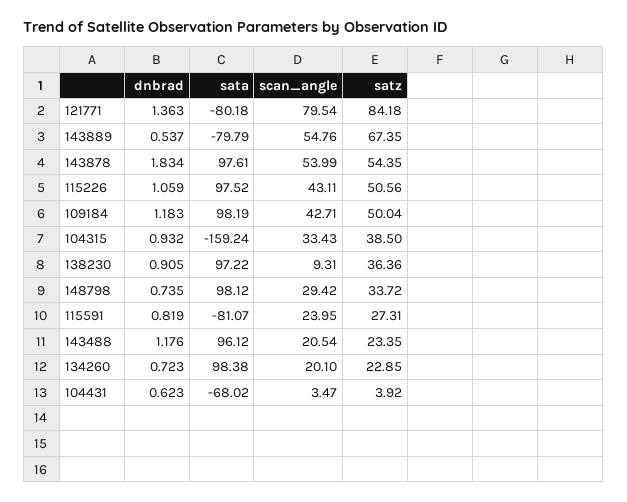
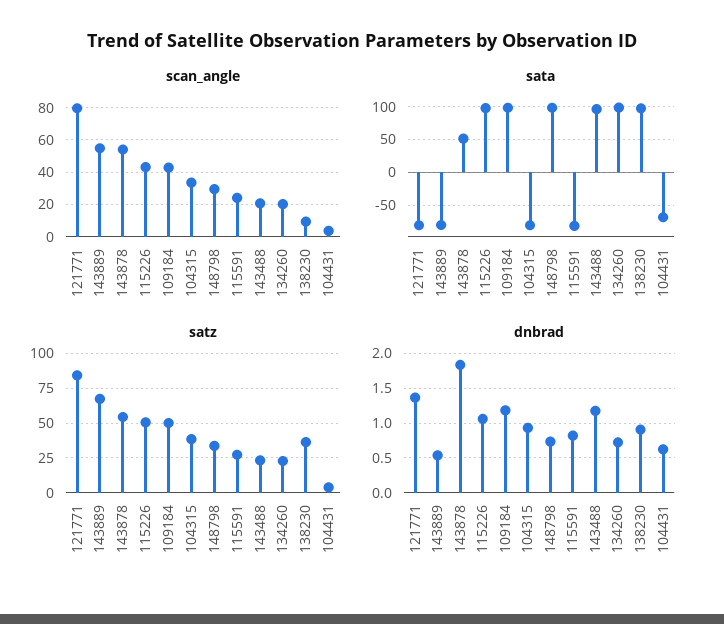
  {
    "dnbrad": {
      "121771": 1.363,
      "143889": 0.537,
      "143878": 1.834,
      "115226": 1.059,
      "109184": 1.183,
      "104315": 0.932,
      "138230": 0.905,
      "148798": 0.735,
      "115591": 0.819,
      "143488": 1.176,
      "134260": 0.723,
      "104431": 0.623
    },
    "sata": {
      "121771": -80.18,
      "143889": -79.79,
-     "143878": 97.61,
+     "143878": 50,
      "115226": 97.52,
      "109184": 98.19,
-     "104315": -159.24,
+     "104315": -80,
      "138230": 97.22,
      "148798": 98.12,
      "115591": -81.07,
      "143488": 96.12,
      "134260": 98.38,
      "104431": -68.02
    },
    "scan_angle": {
      "121771": 79.54,
      "143889": 54.76,
      "143878": 53.99,
      "115226": 43.11,
      "109184": 42.71,
      "104315": 33.43,
      "138230": 9.31,
      "148798": 29.42,
      "115591": 23.95,
      "143488": 20.54,
      "134260": 20.1,
      "104431": 3.47
    },
    "satz": {
      "121771": 84.18,
      "143889": 67.35,
      "143878": 54.35,
      "115226": 50.56,
      "109184": 50.04,
      "104315": 38.5,
      "138230": 36.36,
      "148798": 33.72,
      "115591": 27.31,
      "143488": 23.35,
      "134260": 22.85,
      "104431": 3.92
    }
  }

